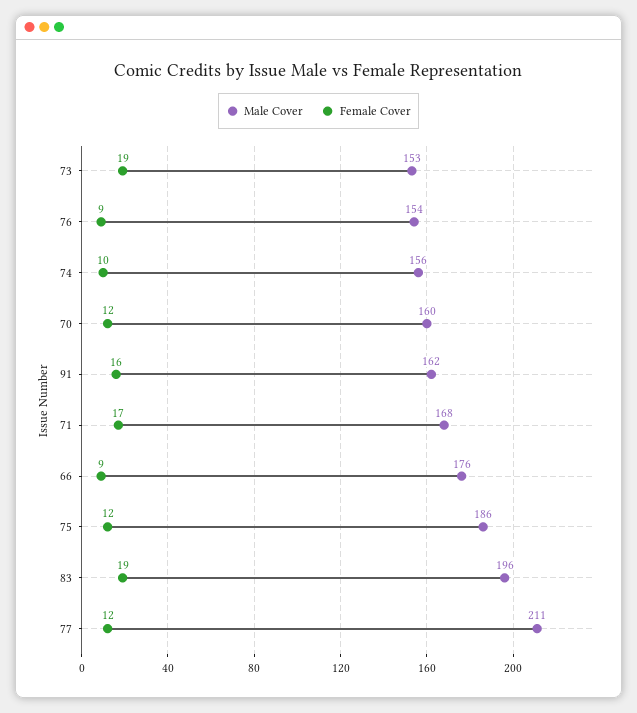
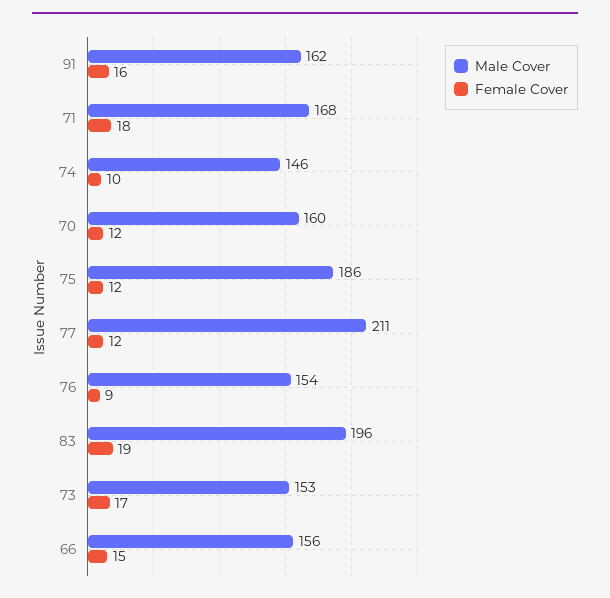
  {
    "Male Cover": {
      "73": 153,
      "76": 154,
-     "74": 156,
+     "74": 146,
      "70": 160,
      "91": 162,
      "71": 168,
-     "66": 176,
+     "66": 156,
      "75": 186,
      "83": 196,
      "77": 211
    },
    "Female Cover": {
-     "73": 19,
+     "73": 17,
      "76": 9,
      "74": 10,
      "70": 12,
      "91": 16,
-     "71": 17,
+     "71": 18,
-     "66": 9,
+     "66": 15,
      "75": 12,
      "83": 19,
      "77": 12
    }
  }

